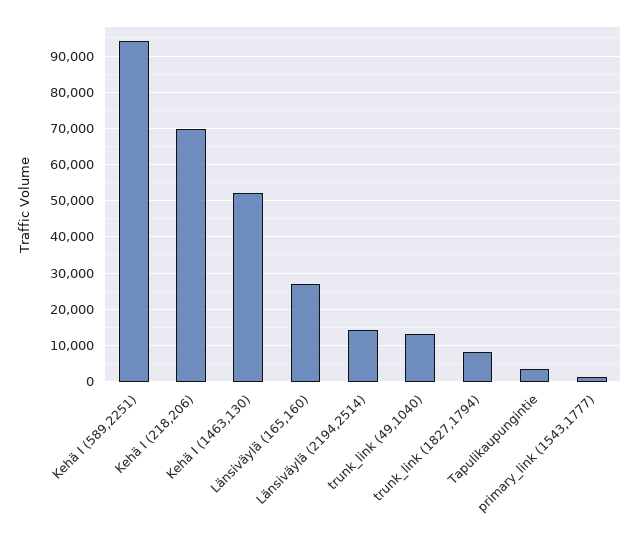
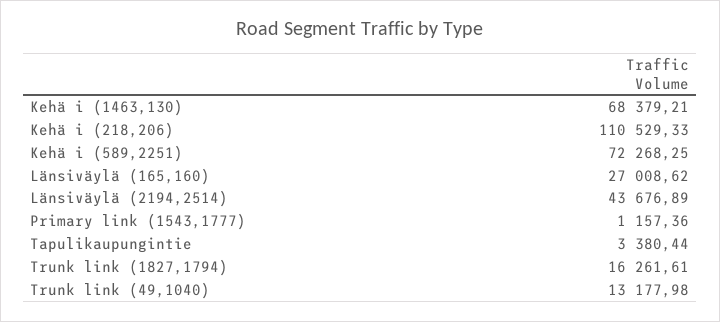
  {
-   "Kehä I (589,2251)": 94000,
+   "Kehä I (589,2251)": 72268.25,
-   "Kehä I (218,206)": 70000,
+   "Kehä I (218,206)": 110529.33,
-   "Kehä I (1463,130)": 52000,
+   "Kehä I (1463,130)": 68379.21,
    "Länsiväylä (165,160)": 27008.62,
-   "Länsiväylä (2194,2514)": 14000,
+   "Länsiväylä (2194,2514)": 43676.89,
    "trunk_link (49,1040)": 13177.98,
-   "trunk_link (1827,1794)": 8000,
+   "trunk_link (1827,1794)": 16261.61,
    "Tapulikaupungintie": 3380.44,
    "primary_link (1543,1777)": 1157.36
  }

